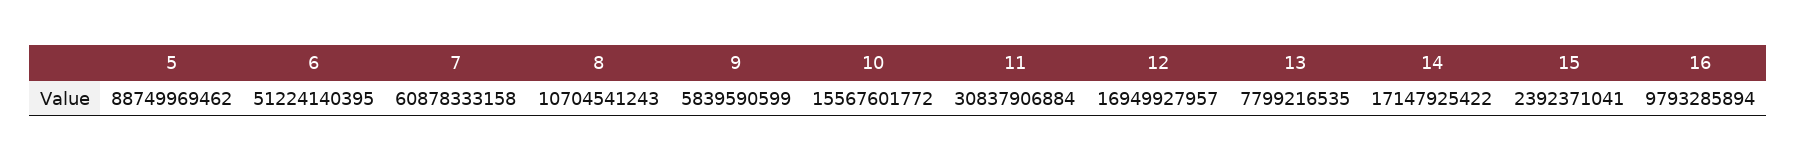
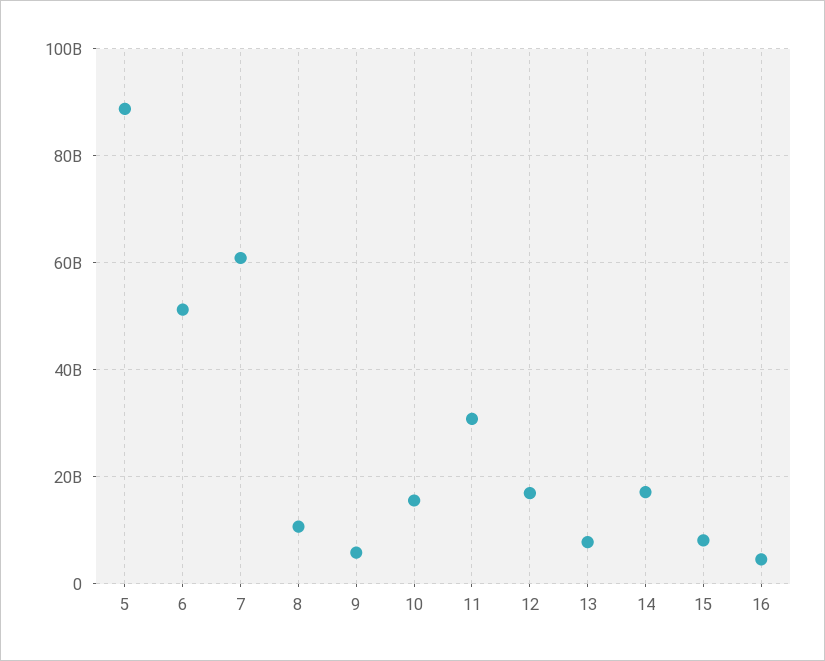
  {
    "5": 88749969462,
    "6": 51224140395,
    "7": 60878333158,
    "8": 10704541243,
    "9": 5839590599,
    "10": 15567601772,
    "11": 30837906884,
    "12": 16949927957,
    "13": 7799216535,
    "14": 17147925422,
-   "15": 2392371041,
+   "15": 8000000000,
-   "16": 9793285894
+   "16": 4000000000
  }

